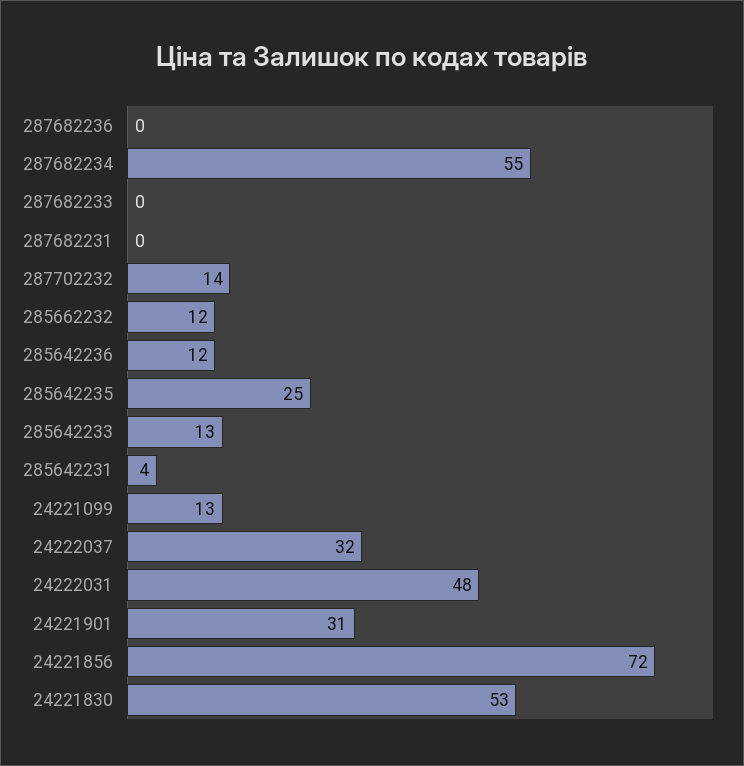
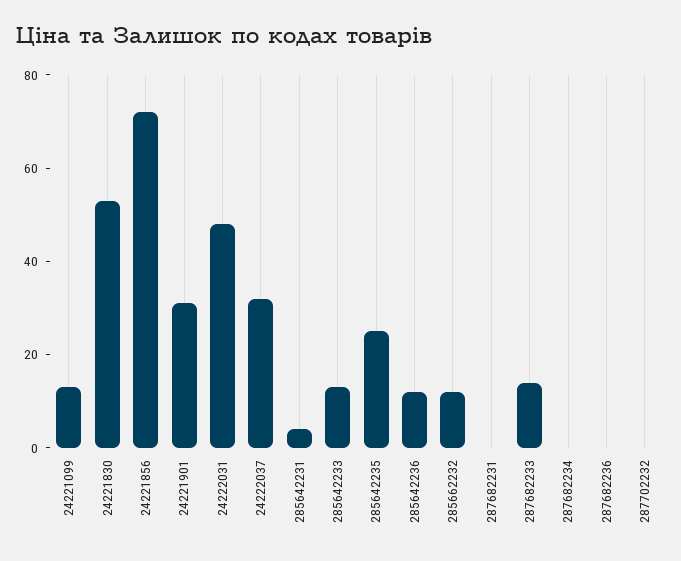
  {
    "287682236": 0,
-   "287682234": 55,
+   "287682234": 0,
-   "287682233": 0,
+   "287682233": 15,
    "287682231": 0,
-   "287702232": 14,
+   "287702232": 0,
    "285662232": 12,
    "285642236": 12,
    "285642235": 25,
    "285642233": 13,
    "285642231": 4,
    "24221099": 13,
    "24222037": 32,
    "24222031": 48,
    "24221901": 31,
    "24221856": 72,
    "24221830": 53
  }

